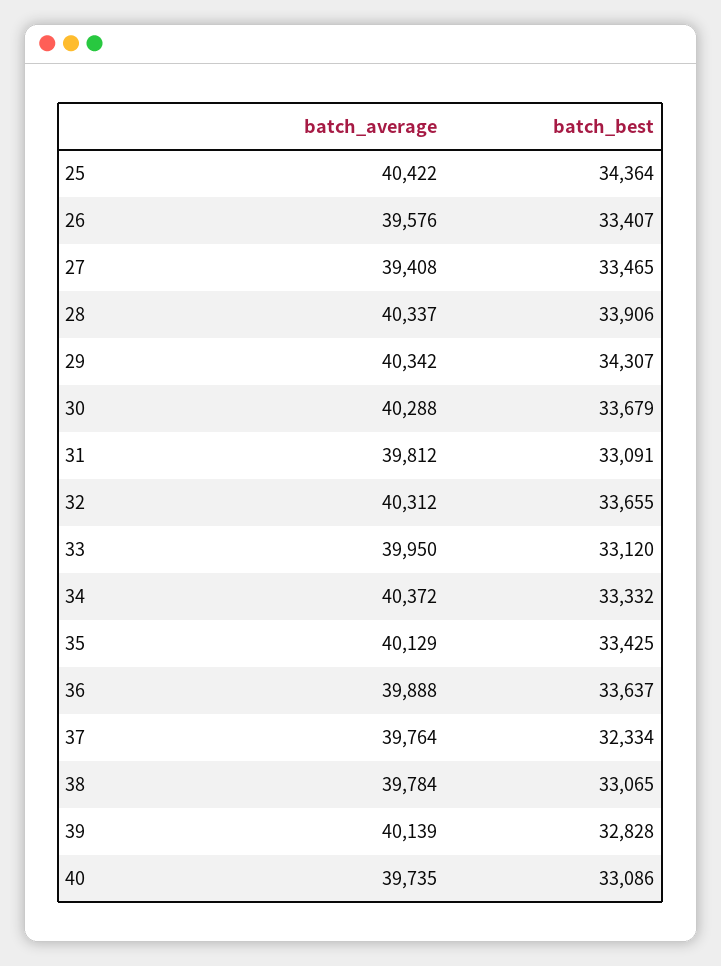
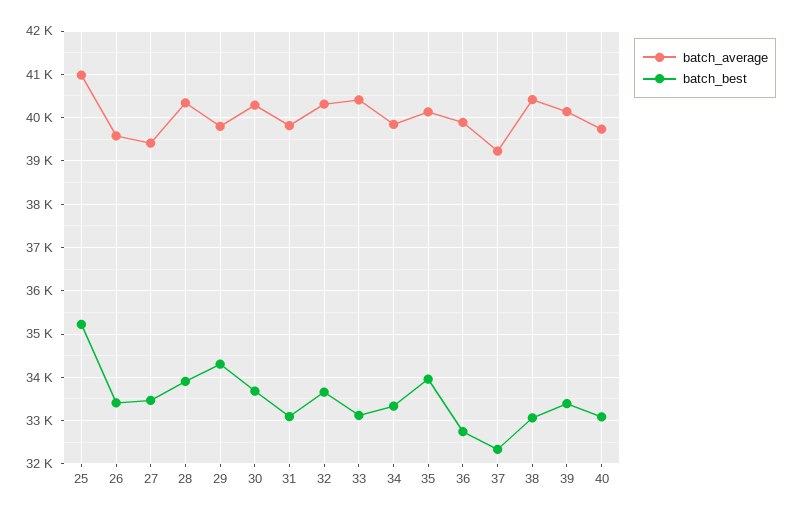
  {
    "batch_average": {
-     "25": 40422,
+     "25": 41000,
      "26": 39576,
      "27": 39408,
      "28": 40337,
-     "29": 40342,
+     "29": 39800,
      "30": 40288,
      "31": 39812,
      "32": 40312,
-     "33": 39950,
+     "33": 40400,
-     "34": 40372,
+     "34": 39800,
      "35": 40129,
      "36": 39888,
-     "37": 39764,
+     "37": 39200,
-     "38": 39784,
+     "38": 40400,
      "39": 40139,
      "40": 39735
    },
    "batch_best": {
-     "25": 34364,
+     "25": 35200,
      "26": 33407,
      "27": 33465,
      "28": 33906,
      "29": 34307,
      "30": 33679,
      "31": 33091,
      "32": 33655,
      "33": 33120,
      "34": 33332,
-     "35": 33425,
+     "35": 34000,
-     "36": 33637,
+     "36": 32800,
      "37": 32334,
      "38": 33065,
-     "39": 32828,
+     "39": 33400,
      "40": 33086
    }
  }

